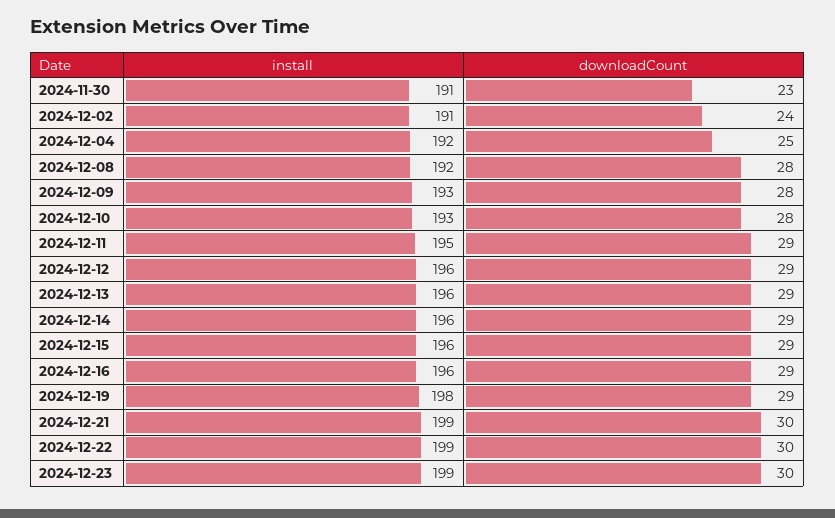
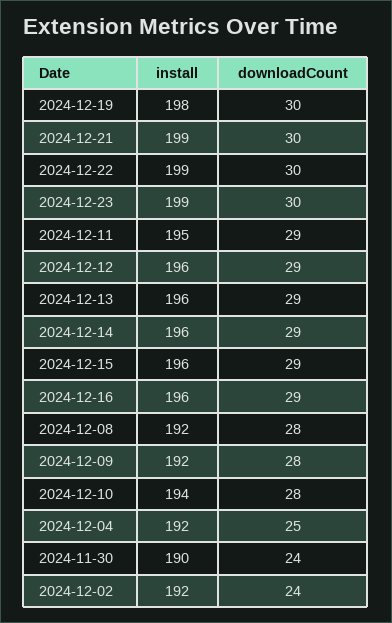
  {
    "install": {
-     "2024-11-30": 191,
+     "2024-11-30": 190,
-     "2024-12-02": 191,
+     "2024-12-02": 192,
      "2024-12-04": 192,
      "2024-12-08": 192,
-     "2024-12-09": 193,
+     "2024-12-09": 192,
-     "2024-12-10": 193,
+     "2024-12-10": 194,
      "2024-12-11": 195,
      "2024-12-12": 196,
      "2024-12-13": 196,
      "2024-12-14": 196,
      "2024-12-15": 196,
      "2024-12-16": 196,
      "2024-12-19": 198,
      "2024-12-21": 199,
      "2024-12-22": 199,
      "2024-12-23": 199
    },
    "downloadCount": {
-     "2024-11-30": 23,
+     "2024-11-30": 24,
      "2024-12-02": 24,
      "2024-12-04": 25,
      "2024-12-08": 28,
      "2024-12-09": 28,
      "2024-12-10": 28,
      "2024-12-11": 29,
      "2024-12-12": 29,
      "2024-12-13": 29,
      "2024-12-14": 29,
      "2024-12-15": 29,
      "2024-12-16": 29,
-     "2024-12-19": 29,
+     "2024-12-19": 30,
      "2024-12-21": 30,
      "2024-12-22": 30,
      "2024-12-23": 30
    }
  }

